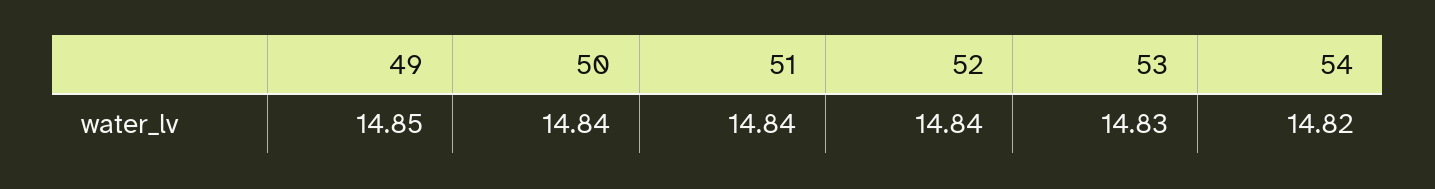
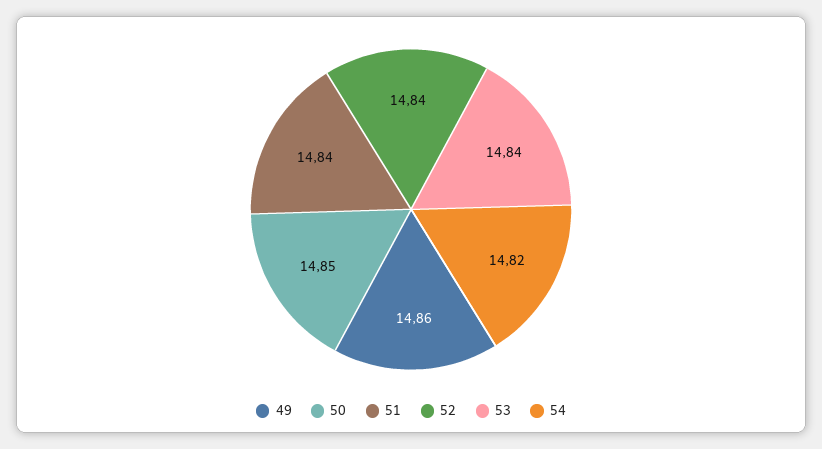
  {
-   "49": 14.85,
+   "49": 14.86,
-   "50": 14.84,
+   "50": 14.85,
    "51": 14.84,
    "52": 14.84,
-   "53": 14.83,
+   "53": 14.84,
    "54": 14.82
  }

